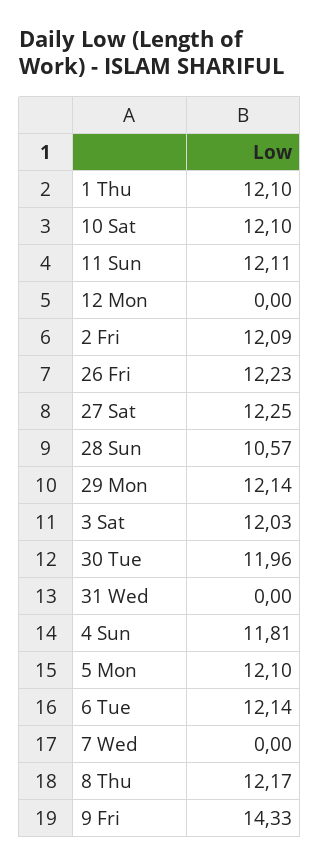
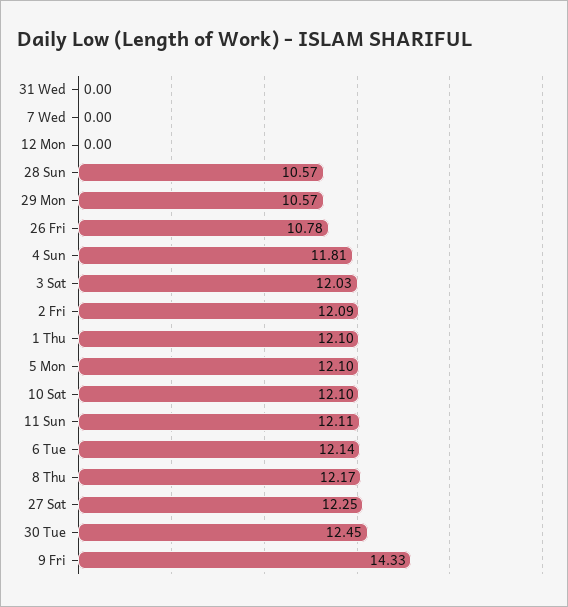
  {
    "1 Thu": 12.1,
    "10 Sat": 12.1,
    "11 Sun": 12.11,
    "12 Mon": 0,
    "2 Fri": 12.09,
-   "26 Fri": 12.23,
+   "26 Fri": 10.78,
    "27 Sat": 12.25,
    "28 Sun": 10.57,
-   "29 Mon": 12.14,
+   "29 Mon": 10.57,
    "3 Sat": 12.03,
-   "30 Tue": 11.96,
+   "30 Tue": 12.45,
    "31 Wed": 0,
    "4 Sun": 11.81,
    "5 Mon": 12.1,
    "6 Tue": 12.14,
    "7 Wed": 0,
    "8 Thu": 12.17,
    "9 Fri": 14.33
  }

